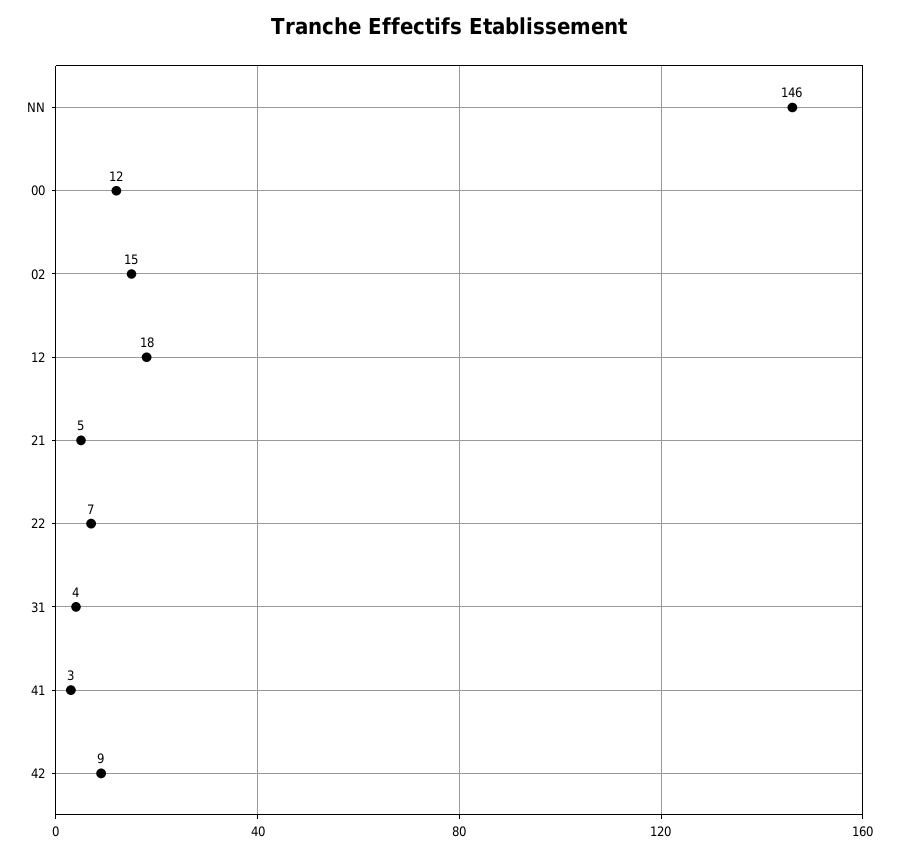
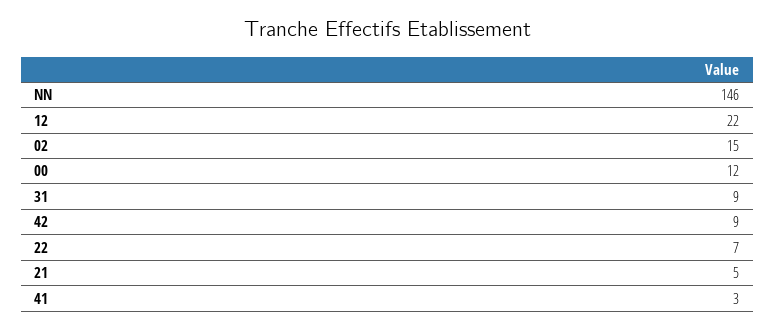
  {
    "NN": 146,
    "00": 12,
    "02": 15,
-   "12": 18,
+   "12": 22,
    "21": 5,
    "22": 7,
-   "31": 4,
+   "31": 9,
    "41": 3,
    "42": 9
  }

